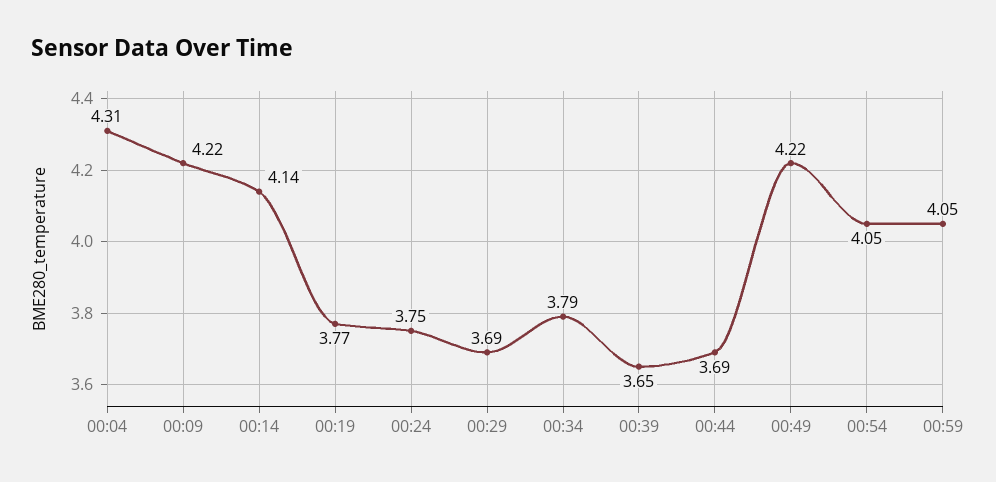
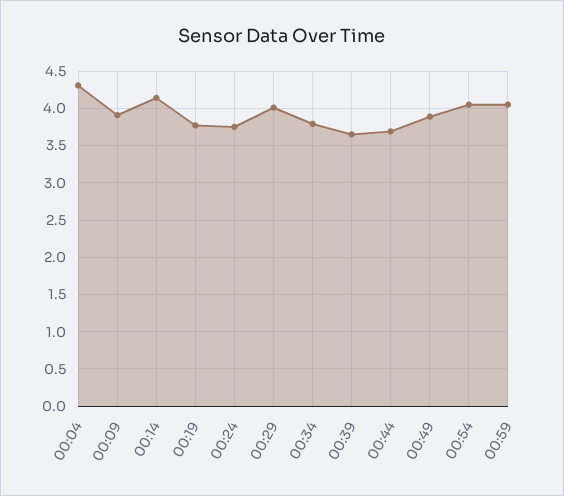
  {
    "00:04": 4.31,
-   "00:09": 4.22,
+   "00:09": 3.9,
    "00:14": 4.14,
    "00:19": 3.77,
    "00:24": 3.75,
-   "00:29": 3.69,
+   "00:29": 4,
    "00:34": 3.79,
    "00:39": 3.65,
    "00:44": 3.69,
-   "00:49": 4.22,
+   "00:49": 3.9,
    "00:54": 4.05,
    "00:59": 4.05
  }

